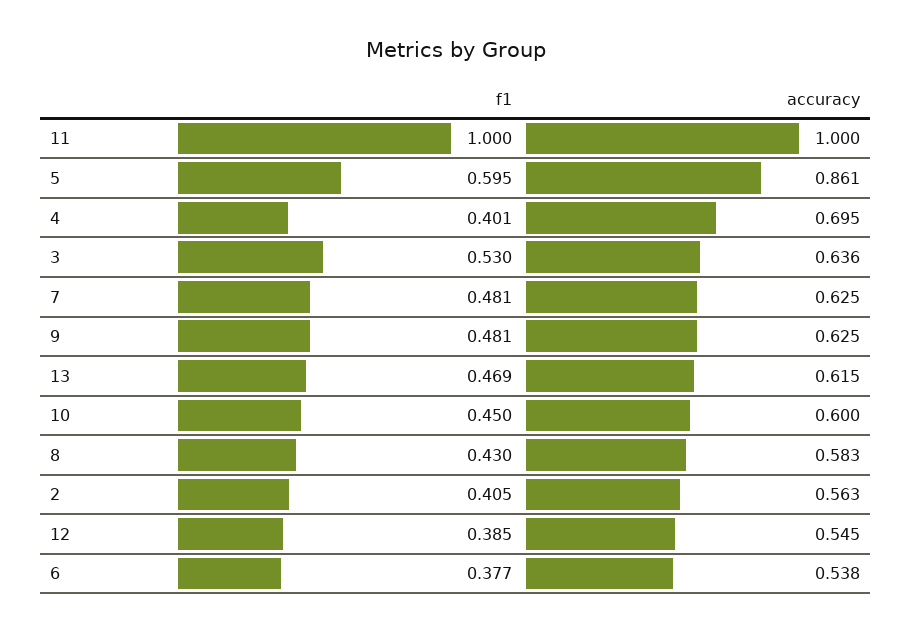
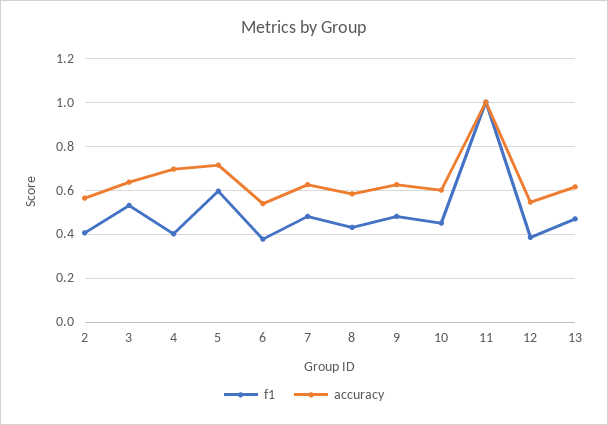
  {
    "f1": {
      "11": 1,
      "5": 0.595,
      "4": 0.401,
      "3": 0.53,
      "7": 0.481,
      "9": 0.481,
      "13": 0.469,
      "10": 0.45,
      "8": 0.43,
      "2": 0.405,
      "12": 0.385,
      "6": 0.377
    },
    "accuracy": {
      "11": 1,
-     "5": 0.861,
+     "5": 0.7,
      "4": 0.695,
      "3": 0.636,
      "7": 0.625,
      "9": 0.625,
      "13": 0.615,
      "10": 0.6,
      "8": 0.583,
      "2": 0.563,
      "12": 0.545,
      "6": 0.538
    }
  }

